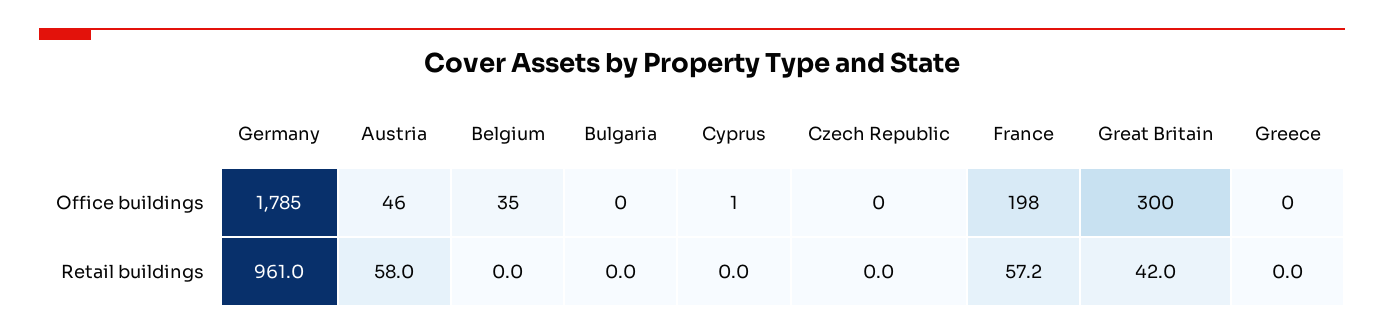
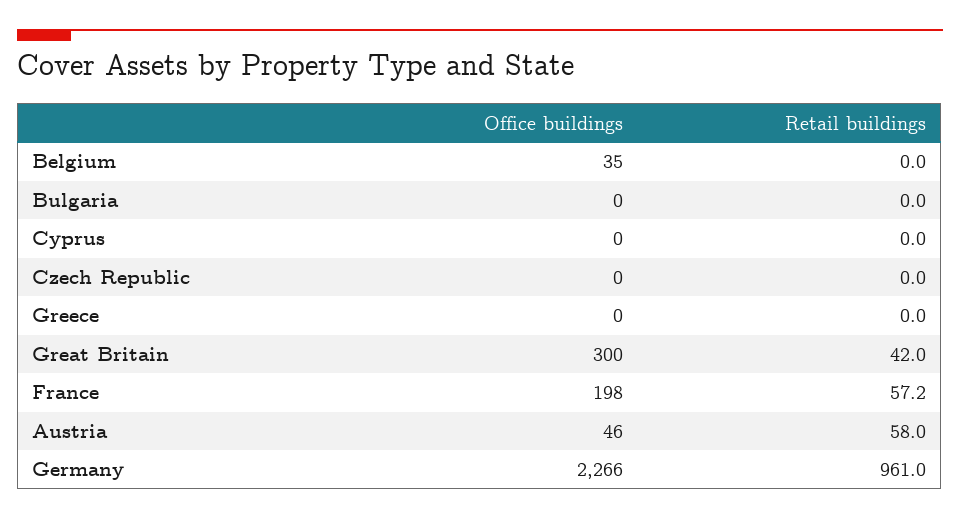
  {
    "Germany": {
-     "Office buildings": 1785,
+     "Office buildings": 2266,
      "Retail buildings": 961
    },
    "Austria": {
      "Office buildings": 46,
      "Retail buildings": 58
    },
    "Belgium": {
      "Office buildings": 35,
      "Retail buildings": 0
    },
    "Bulgaria": {
      "Office buildings": 0,
      "Retail buildings": 0
    },
    "Cyprus": {
-     "Office buildings": 1,
+     "Office buildings": 0,
      "Retail buildings": 0
    },
    "Czech Republic": {
      "Office buildings": 0,
      "Retail buildings": 0
    },
    "France": {
      "Office buildings": 198,
      "Retail buildings": 57.2
    },
    "Great Britain": {
      "Office buildings": 300,
      "Retail buildings": 42
    },
    "Greece": {
      "Office buildings": 0,
      "Retail buildings": 0
    }
  }

